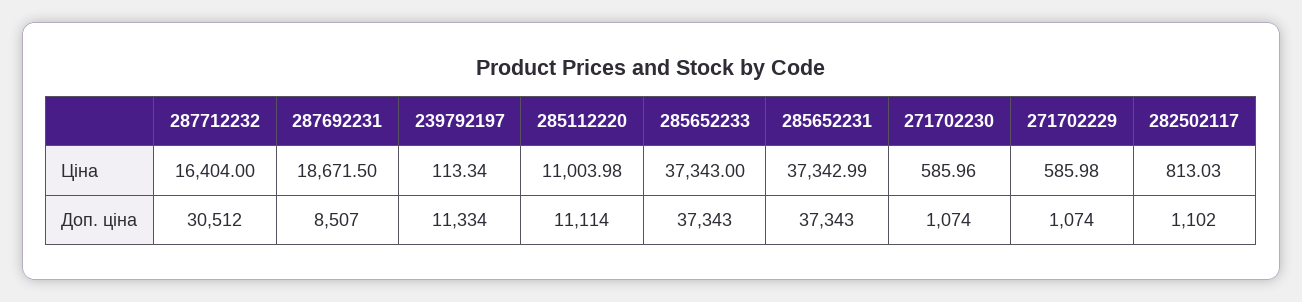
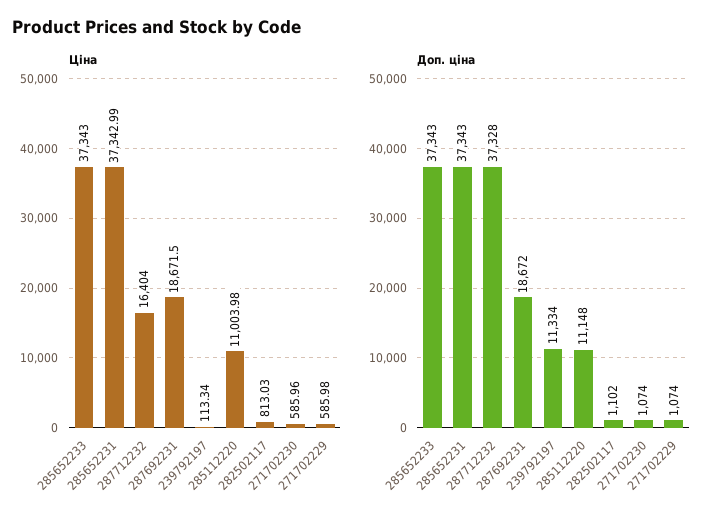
  {
    "Ціна": {
      "287712232": 16404,
      "287692231": 18671.5,
      "239792197": 113.34,
      "285112220": 11003.98,
      "285652233": 37343,
      "285652231": 37342.99,
      "271702230": 585.96,
      "271702229": 585.98,
      "282502117": 813.03
    },
    "Доп. ціна": {
-     "287712232": 30512,
+     "287712232": 37328,
-     "287692231": 8507,
+     "287692231": 18672,
      "239792197": 11334,
-     "285112220": 11114,
+     "285112220": 11148,
      "285652233": 37343,
      "285652231": 37343,
      "271702230": 1074,
      "271702229": 1074,
      "282502117": 1102
    }
  }

